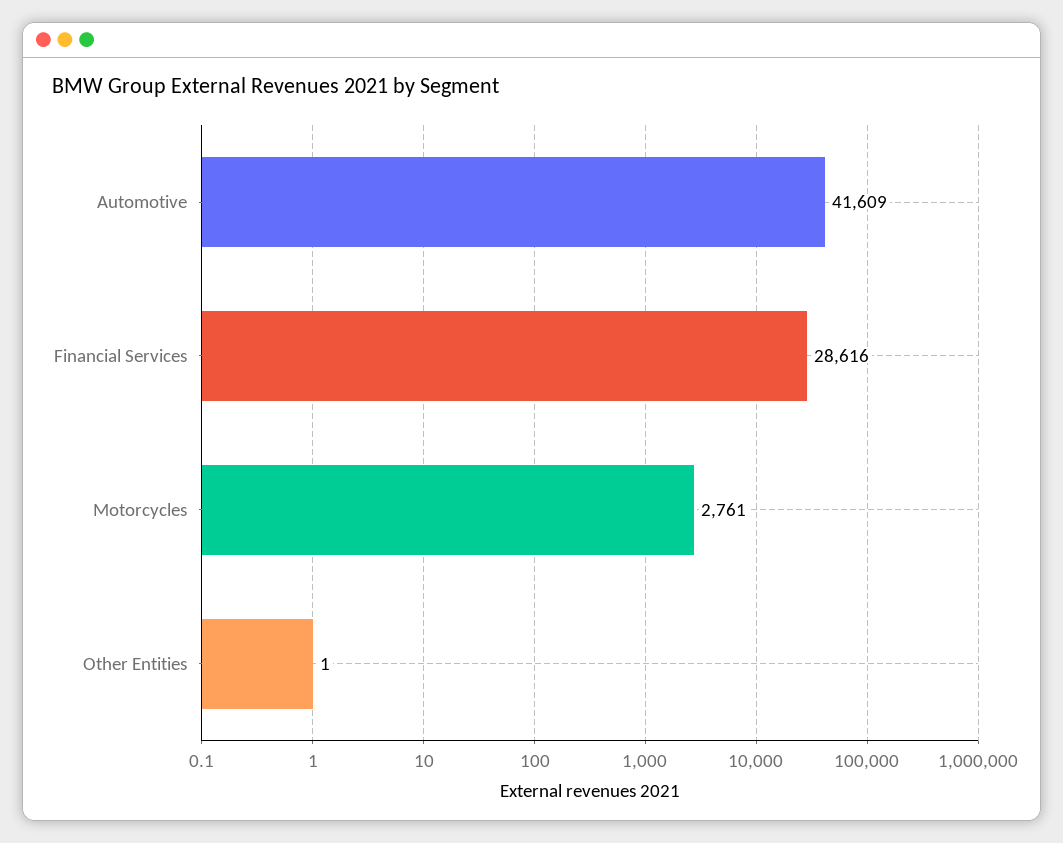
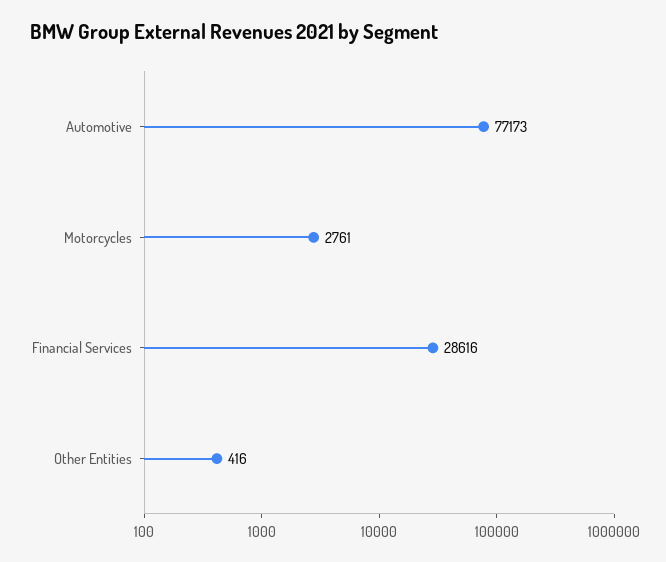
  {
-   "Automotive": 41609,
+   "Automotive": 77173,
    "Financial Services": 28616,
    "Motorcycles": 2761,
-   "Other Entities": 1
+   "Other Entities": 416
  }

